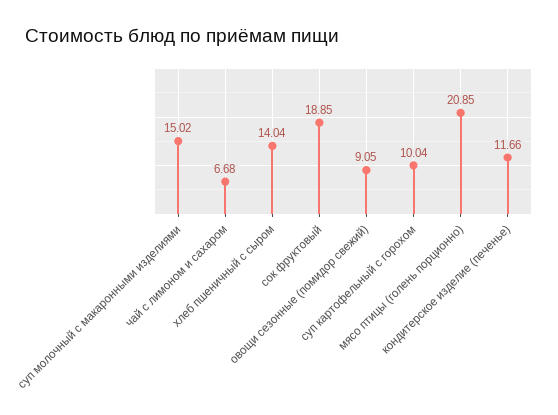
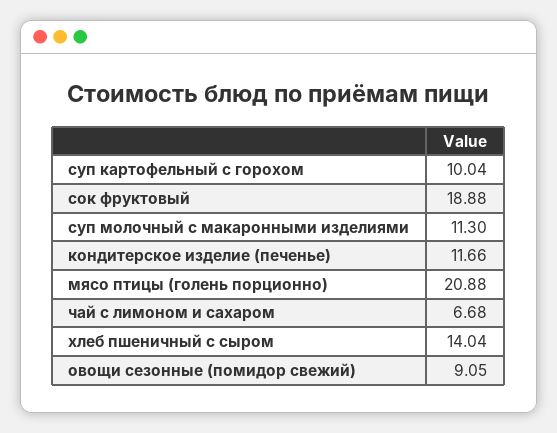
  {
-   "суп молочный с макаронными изделиями": 15.02,
+   "суп молочный с макаронными изделиями": 11.3,
    "чай с лимоном и сахаром": 6.68,
    "хлеб пшеничный с сыром": 14.04,
-   "сок фруктовый": 18.85,
+   "сок фруктовый": 18.88,
    "овощи сезонные (помидор свежий)": 9.05,
    "суп картофельный с горохом": 10.04,
-   "мясо птицы (голень порционно)": 20.85,
+   "мясо птицы (голень порционно)": 20.88,
    "кондитерское изделие (печенье)": 11.66
  }

